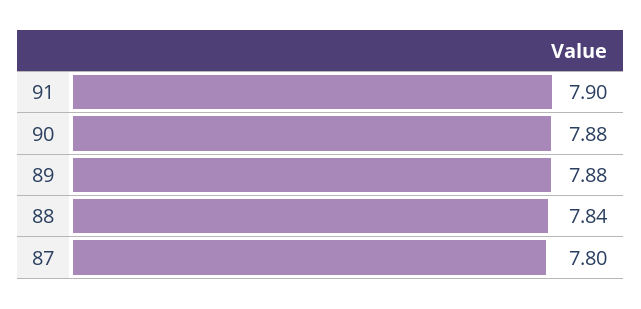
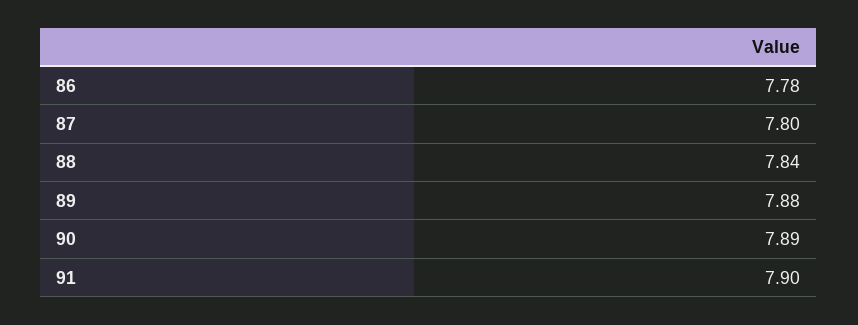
  {
    "91": 7.9,
-   "90": 7.88,
+   "90": 7.89,
    "89": 7.88,
    "88": 7.84,
-   "87": 7.8
+   "87": 7.8,
+   "86": 7.78
  }

